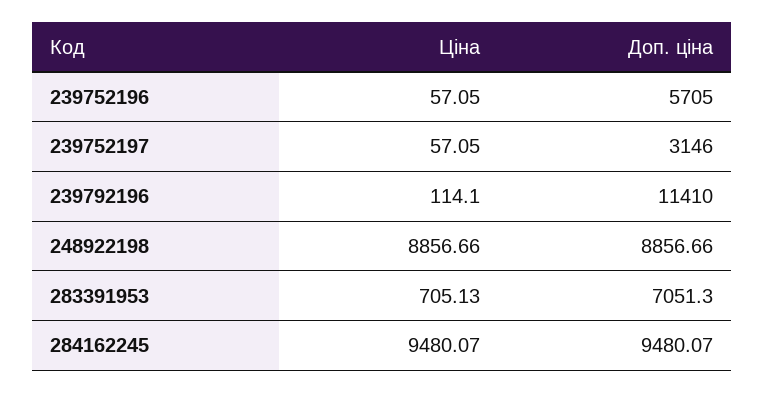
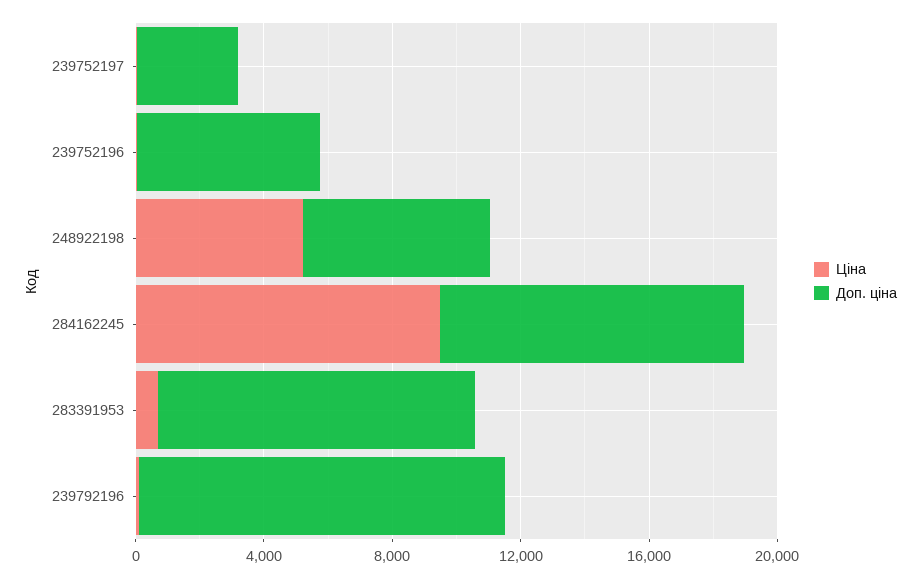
  {
    "Ціна": {
      "239752196": 57.05,
      "239752197": 57.05,
      "239792196": 114.1,
-     "248922198": 8856.66,
+     "248922198": 5000,
      "283391953": 705.13,
      "284162245": 9480.07
    },
    "Доп. ціна": {
      "239752196": 5705,
      "239752197": 3146,
      "239792196": 11410,
-     "248922198": 8856.66,
+     "248922198": 6000,
-     "283391953": 7051.3,
+     "283391953": 10000,
      "284162245": 9480.07
    }
  }

